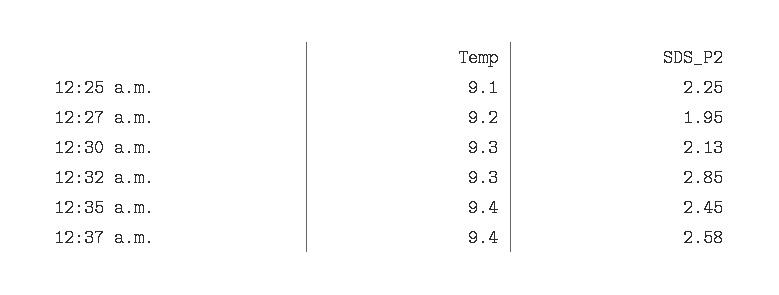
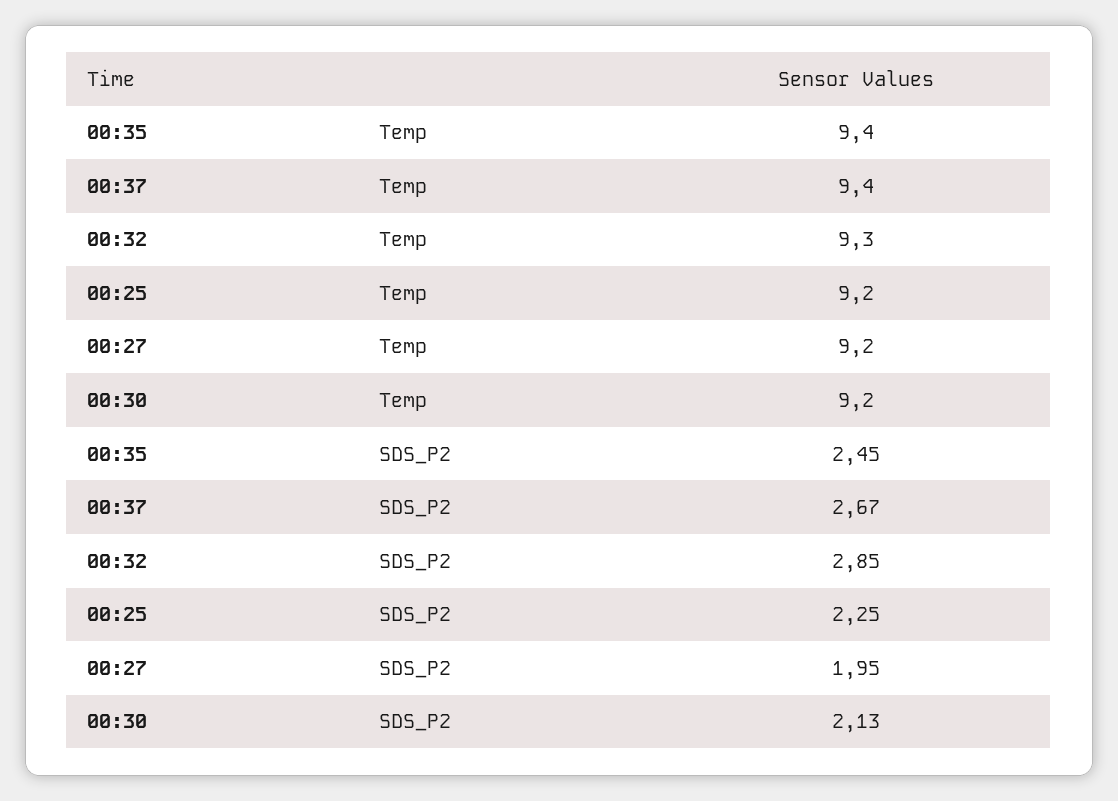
  {
    "Temp": {
-     "12:25 a.m.": 9.1,
+     "12:25 a.m.": 9.2,
      "12:27 a.m.": 9.2,
-     "12:30 a.m.": 9.3,
+     "12:30 a.m.": 9.2,
      "12:32 a.m.": 9.3,
      "12:35 a.m.": 9.4,
      "12:37 a.m.": 9.4
    },
    "SDS_P2": {
      "12:25 a.m.": 2.25,
      "12:27 a.m.": 1.95,
      "12:30 a.m.": 2.13,
      "12:32 a.m.": 2.85,
      "12:35 a.m.": 2.45,
-     "12:37 a.m.": 2.58
+     "12:37 a.m.": 2.67
    }
  }

